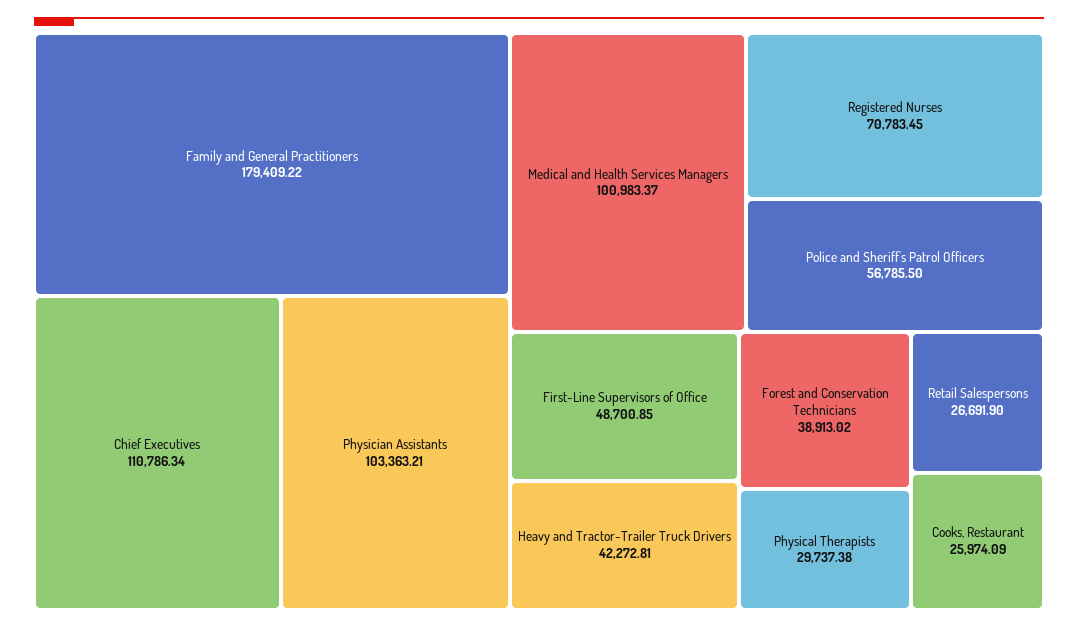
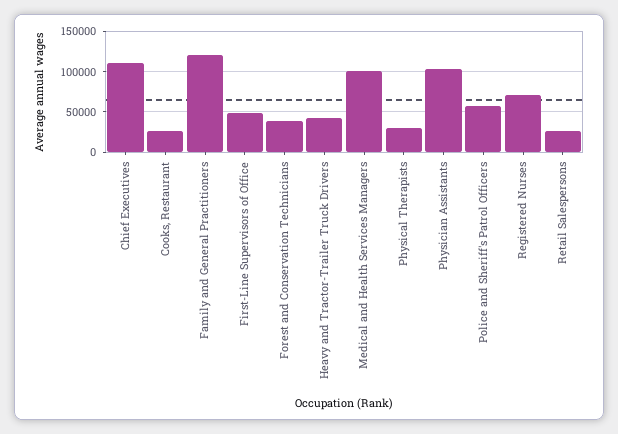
  {
-   "Family and General Practitioners": 179409.22,
+   "Family and General Practitioners": 120000,
    "Chief Executives": 110786.34,
    "Physician Assistants": 103363.21,
    "Medical and Health Services Managers": 100983.37,
    "Registered Nurses": 70783.45,
    "Police and Sheriff's Patrol Officers": 56785.5,
    "First-Line Supervisors of Office": 48700.85,
    "Heavy and Tractor-Trailer Truck Drivers": 42272.81,
    "Forest and Conservation Technicians": 38913.02,
    "Physical Therapists": 29737.38,
    "Retail Salespersons": 26691.9,
    "Cooks, Restaurant": 25974.09
  }

